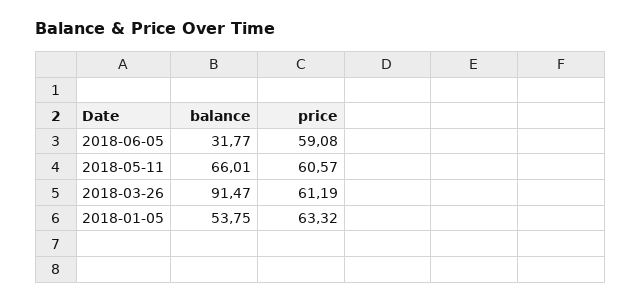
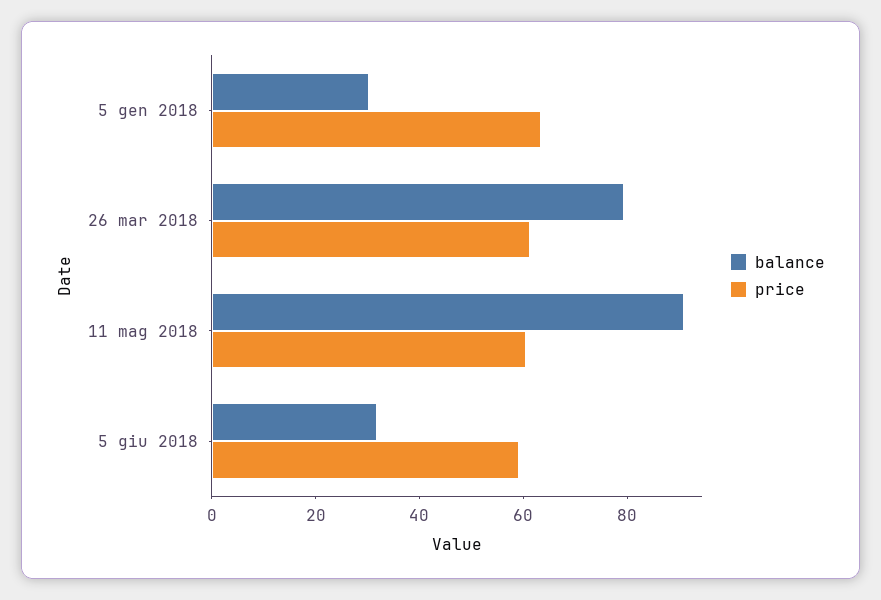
  {
    "balance": {
      "2018-06-05": 31.77,
-     "2018-05-11": 66.01,
+     "2018-05-11": 90,
-     "2018-03-26": 91.47,
+     "2018-03-26": 80,
-     "2018-01-05": 53.75
+     "2018-01-05": 30
    },
    "price": {
      "2018-06-05": 59.08,
      "2018-05-11": 60.57,
      "2018-03-26": 61.19,
      "2018-01-05": 63.32
    }
  }

